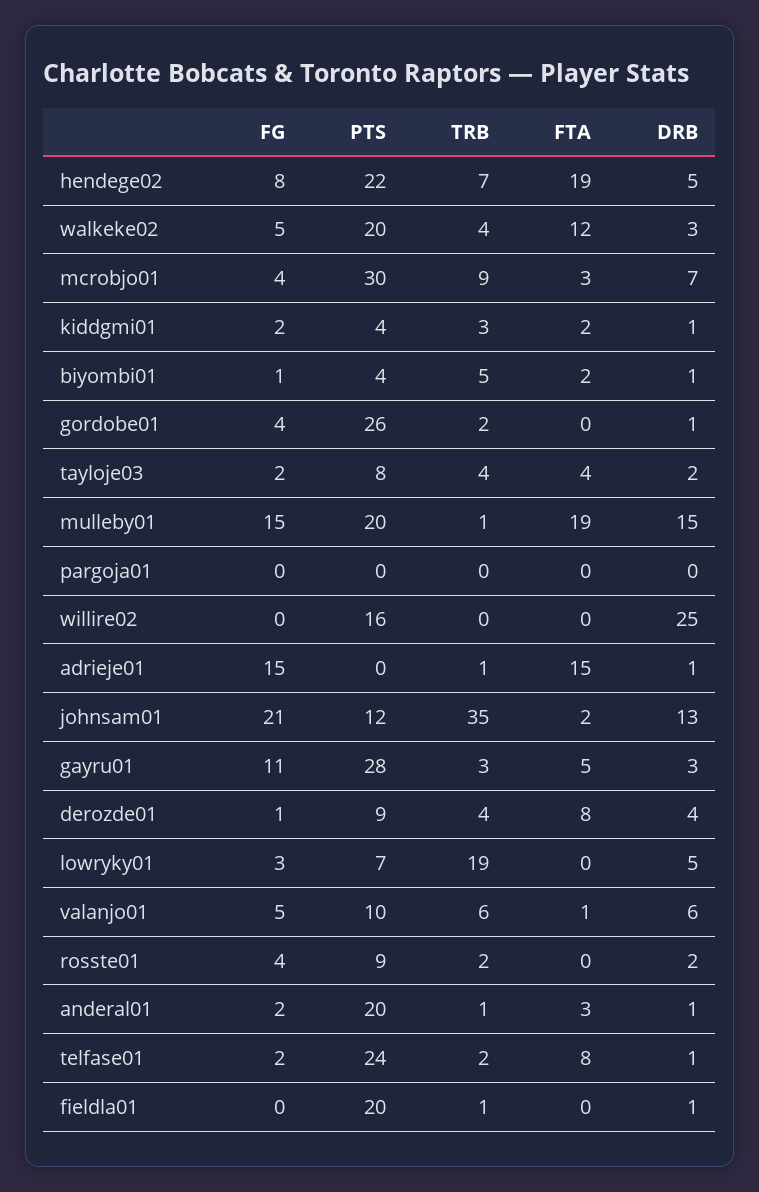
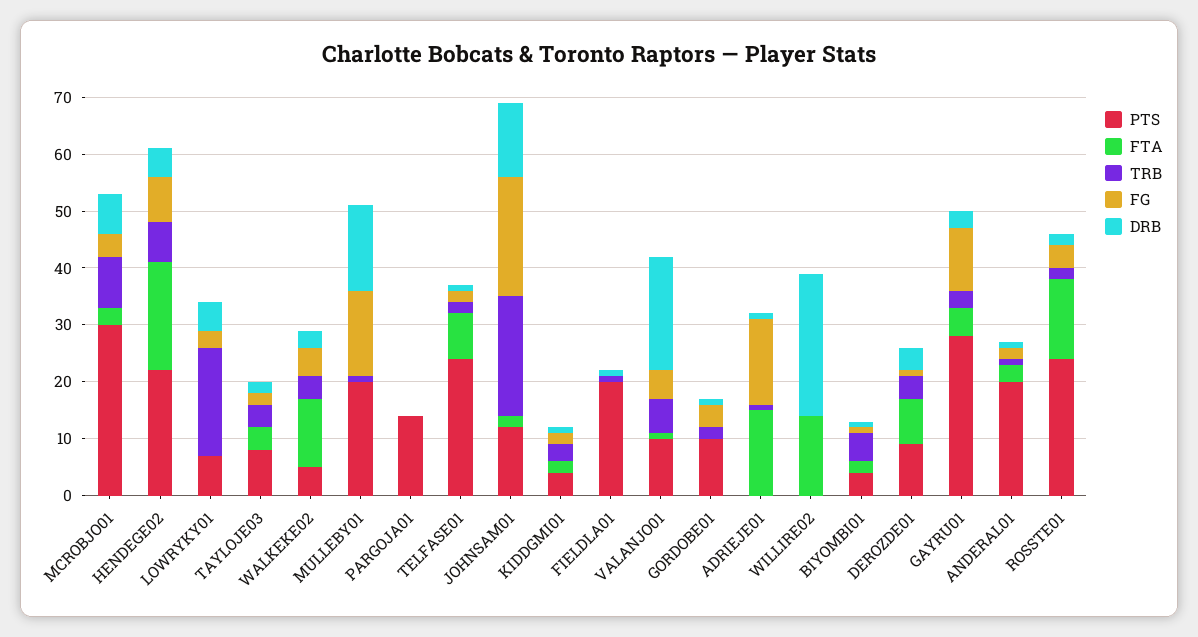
  {
    "FG": {
      "hendege02": 8,
      "walkeke02": 5,
      "mcrobjo01": 4,
      "kiddgmi01": 2,
      "biyombi01": 1,
      "gordobe01": 4,
      "tayloje03": 2,
      "mulleby01": 15,
      "pargoja01": 0,
      "willire02": 0,
      "adrieje01": 15,
      "johnsam01": 21,
      "gayru01": 11,
      "derozde01": 1,
      "lowryky01": 3,
      "valanjo01": 5,
      "rosste01": 4,
      "anderal01": 2,
      "telfase01": 2,
      "fieldla01": 0
    },
    "PTS": {
      "hendege02": 22,
-     "walkeke02": 20,
+     "walkeke02": 5,
      "mcrobjo01": 30,
      "kiddgmi01": 4,
      "biyombi01": 4,
-     "gordobe01": 26,
+     "gordobe01": 10,
      "tayloje03": 8,
      "mulleby01": 20,
-     "pargoja01": 0,
+     "pargoja01": 15,
-     "willire02": 16,
+     "willire02": 0,
      "adrieje01": 0,
      "johnsam01": 12,
      "gayru01": 28,
      "derozde01": 9,
      "lowryky01": 7,
      "valanjo01": 10,
-     "rosste01": 9,
+     "rosste01": 25,
      "anderal01": 20,
      "telfase01": 24,
      "fieldla01": 20
    },
    "TRB": {
      "hendege02": 7,
      "walkeke02": 4,
      "mcrobjo01": 9,
      "kiddgmi01": 3,
      "biyombi01": 5,
      "gordobe01": 2,
      "tayloje03": 4,
      "mulleby01": 1,
      "pargoja01": 0,
      "willire02": 0,
      "adrieje01": 1,
-     "johnsam01": 35,
+     "johnsam01": 20,
      "gayru01": 3,
      "derozde01": 4,
      "lowryky01": 19,
      "valanjo01": 6,
      "rosste01": 2,
      "anderal01": 1,
      "telfase01": 2,
      "fieldla01": 1
    },
    "FTA": {
      "hendege02": 19,
      "walkeke02": 12,
      "mcrobjo01": 3,
      "kiddgmi01": 2,
      "biyombi01": 2,
      "gordobe01": 0,
      "tayloje03": 4,
-     "mulleby01": 19,
+     "mulleby01": 0,
      "pargoja01": 0,
-     "willire02": 0,
+     "willire02": 15,
      "adrieje01": 15,
      "johnsam01": 2,
      "gayru01": 5,
      "derozde01": 8,
      "lowryky01": 0,
      "valanjo01": 1,
-     "rosste01": 0,
+     "rosste01": 15,
      "anderal01": 3,
      "telfase01": 8,
      "fieldla01": 0
    },
    "DRB": {
      "hendege02": 5,
      "walkeke02": 3,
      "mcrobjo01": 7,
      "kiddgmi01": 1,
      "biyombi01": 1,
      "gordobe01": 1,
      "tayloje03": 2,
      "mulleby01": 15,
      "pargoja01": 0,
      "willire02": 25,
      "adrieje01": 1,
      "johnsam01": 13,
      "gayru01": 3,
      "derozde01": 4,
      "lowryky01": 5,
-     "valanjo01": 6,
+     "valanjo01": 20,
      "rosste01": 2,
      "anderal01": 1,
      "telfase01": 1,
      "fieldla01": 1
    }
  }

